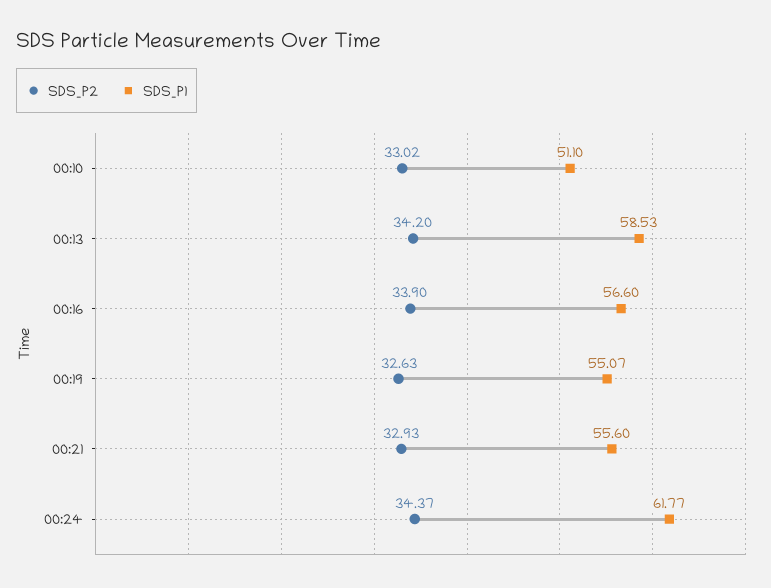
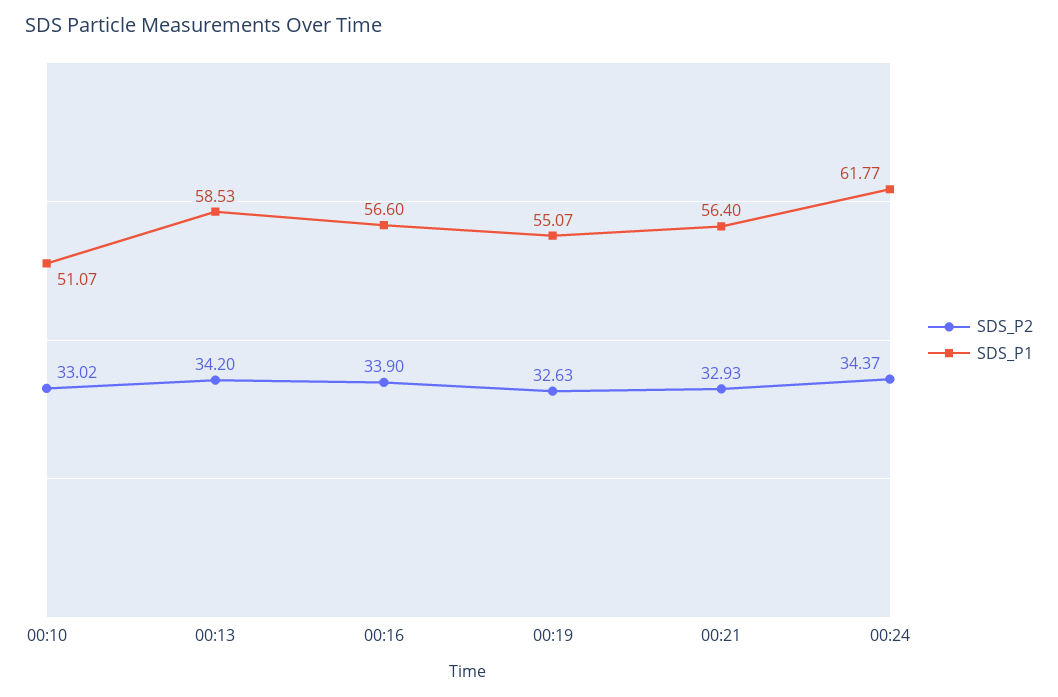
  {
    "SDS_P2": {
      "00:10": 33.02,
      "00:13": 34.2,
      "00:16": 33.9,
      "00:19": 32.63,
      "00:21": 32.93,
      "00:24": 34.37
    },
    "SDS_P1": {
-     "00:10": 51.1,
+     "00:10": 51.07,
      "00:13": 58.53,
      "00:16": 56.6,
      "00:19": 55.07,
-     "00:21": 55.6,
+     "00:21": 56.4,
      "00:24": 61.77
    }
  }

